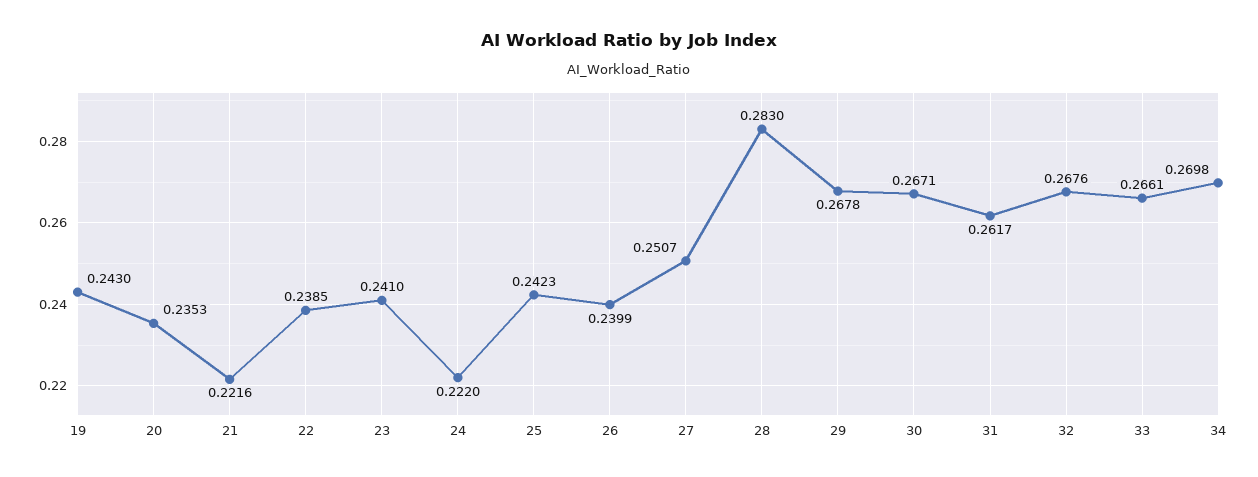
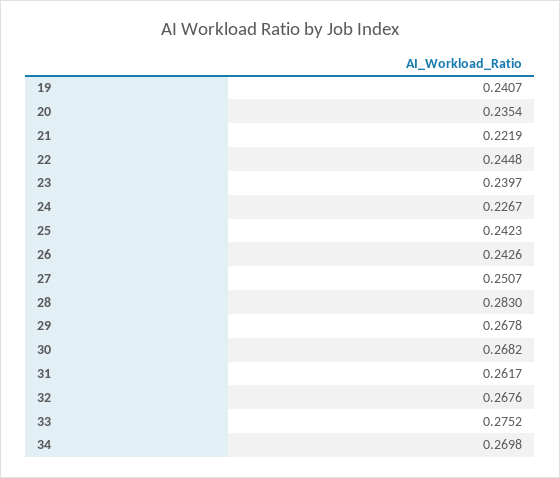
  {
-   "19": 0.243,
+   "19": 0.2407,
-   "20": 0.2353,
+   "20": 0.2354,
-   "21": 0.2216,
+   "21": 0.2219,
-   "22": 0.2385,
+   "22": 0.2448,
-   "23": 0.241,
+   "23": 0.2397,
-   "24": 0.222,
+   "24": 0.2267,
    "25": 0.2423,
-   "26": 0.2399,
+   "26": 0.2426,
    "27": 0.2507,
    "28": 0.283,
    "29": 0.2678,
-   "30": 0.2671,
+   "30": 0.2682,
    "31": 0.2617,
    "32": 0.2676,
-   "33": 0.2661,
+   "33": 0.2752,
    "34": 0.2698
  }

